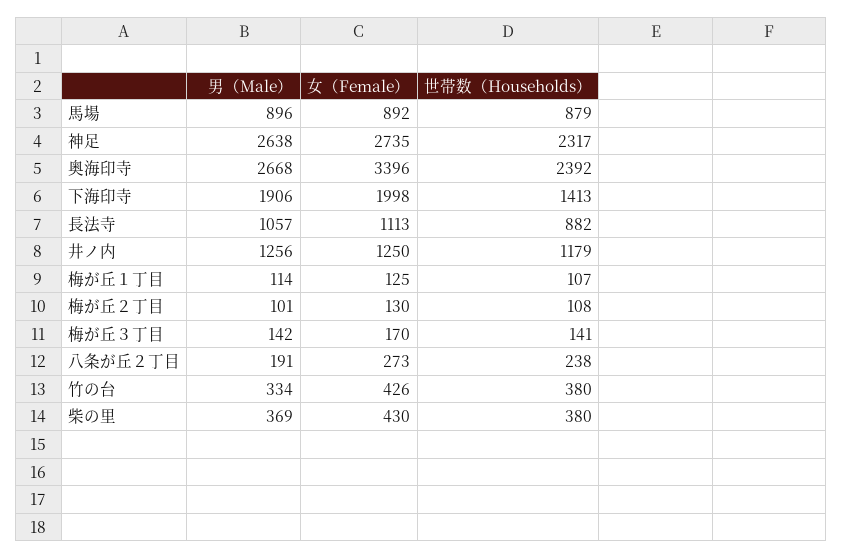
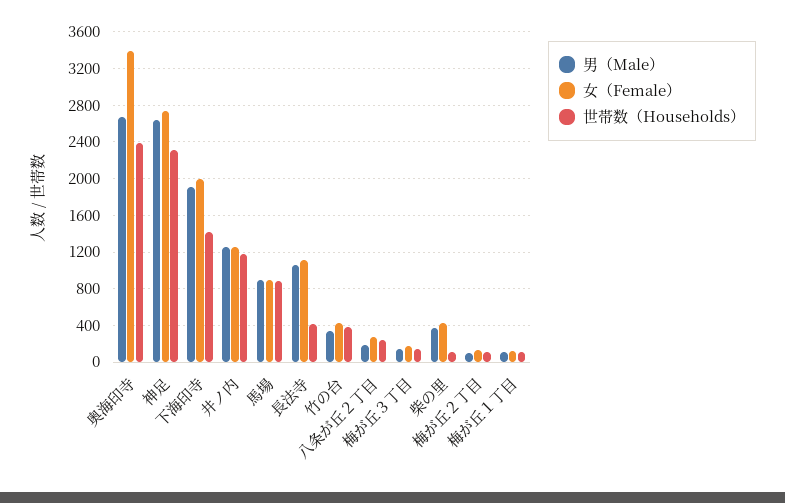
  {
    "男（Male）": {
      "馬場": 896,
      "神足": 2638,
      "奥海印寺": 2668,
      "下海印寺": 1906,
      "長法寺": 1057,
      "井ノ内": 1256,
      "梅が丘１丁目": 114,
      "梅が丘２丁目": 101,
      "梅が丘３丁目": 142,
      "八条が丘２丁目": 191,
      "竹の台": 334,
      "柴の里": 369
    },
    "女（Female）": {
      "馬場": 892,
      "神足": 2735,
      "奥海印寺": 3396,
      "下海印寺": 1998,
      "長法寺": 1113,
      "井ノ内": 1250,
      "梅が丘１丁目": 125,
      "梅が丘２丁目": 130,
      "梅が丘３丁目": 170,
      "八条が丘２丁目": 273,
      "竹の台": 426,
      "柴の里": 430
    },
    "世帯数（Households）": {
      "馬場": 879,
      "神足": 2317,
      "奥海印寺": 2392,
      "下海印寺": 1413,
-     "長法寺": 882,
+     "長法寺": 400,
      "井ノ内": 1179,
      "梅が丘１丁目": 107,
      "梅が丘２丁目": 108,
      "梅が丘３丁目": 141,
      "八条が丘２丁目": 238,
      "竹の台": 380,
-     "柴の里": 380
+     "柴の里": 100
    }
  }

